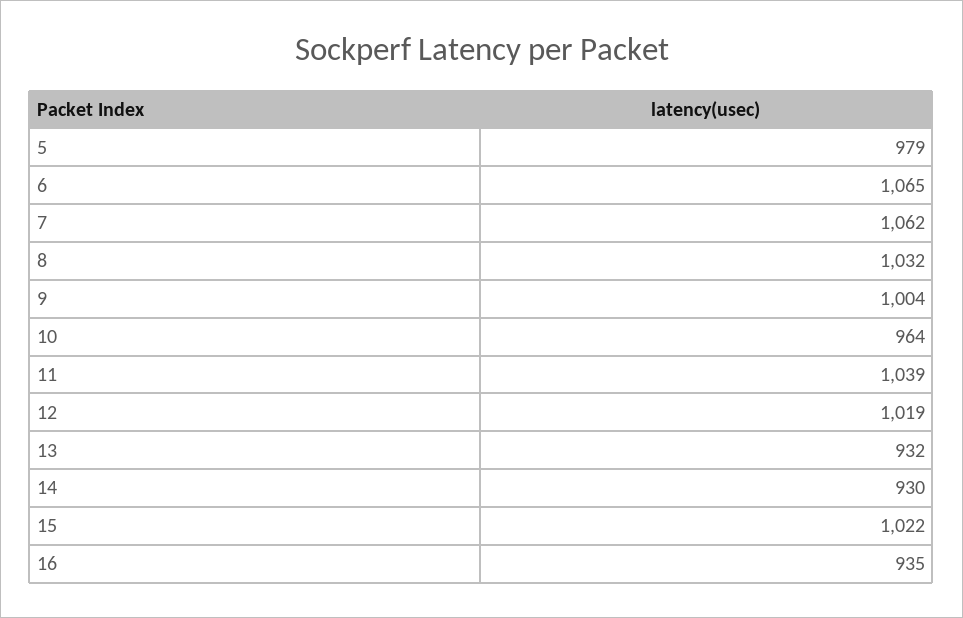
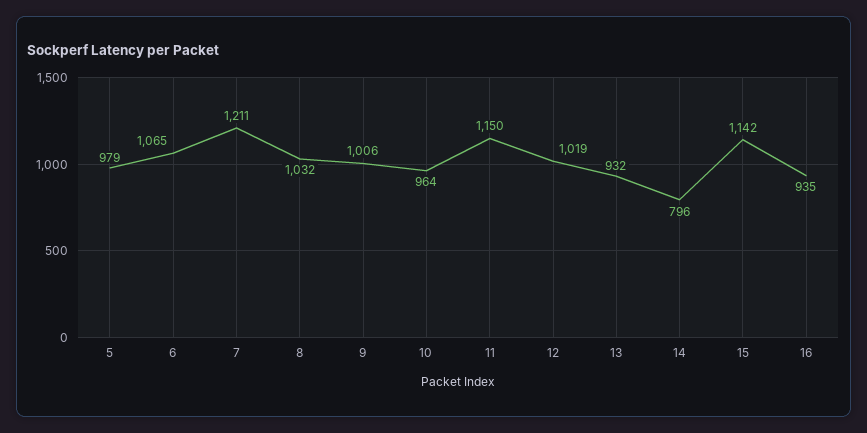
  {
    "5": 979,
    "6": 1065,
-   "7": 1062,
+   "7": 1211,
    "8": 1032,
-   "9": 1004,
+   "9": 1006,
    "10": 964,
-   "11": 1039,
+   "11": 1150,
    "12": 1019,
    "13": 932,
-   "14": 930,
+   "14": 796,
-   "15": 1022,
+   "15": 1142,
    "16": 935
  }

